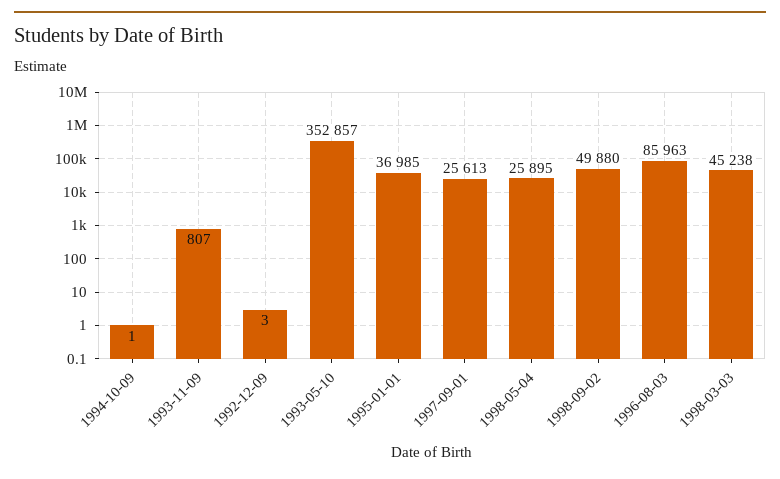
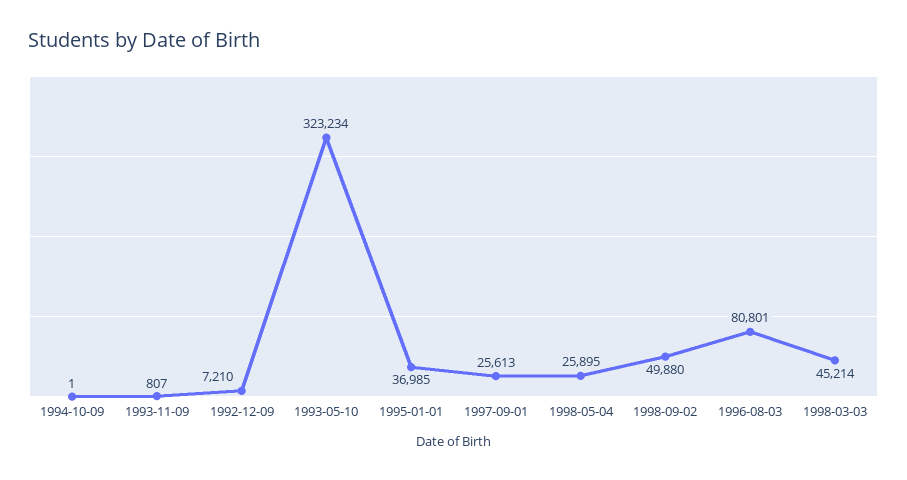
  {
    "1994-10-09": 1,
    "1993-11-09": 807,
-   "1992-12-09": 3,
+   "1992-12-09": 7210,
-   "1993-05-10": 352857,
+   "1993-05-10": 323234,
    "1995-01-01": 36985,
    "1997-09-01": 25613,
    "1998-05-04": 25895,
    "1998-09-02": 49880,
-   "1996-08-03": 85963,
+   "1996-08-03": 80801,
-   "1998-03-03": 45238
+   "1998-03-03": 45214
  }

